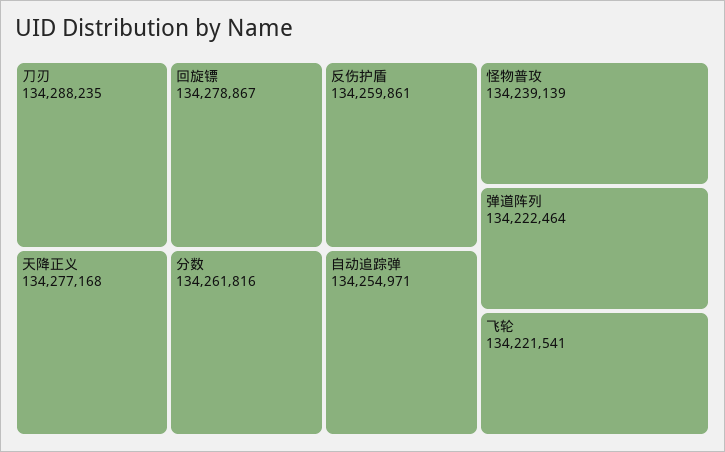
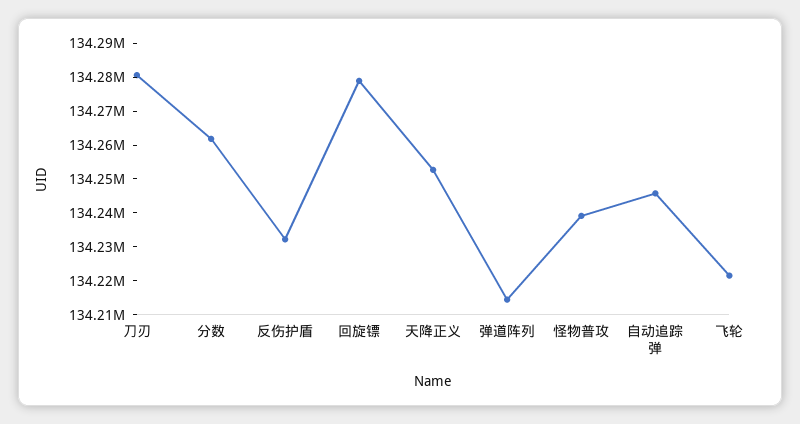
  {
-   "刀刃": 134288235,
+   "刀刃": 134280000,
    "回旋镖": 134278867,
-   "天降正义": 134277168,
+   "天降正义": 134252500,
    "分数": 134261816,
-   "反伤护盾": 134259861,
+   "反伤护盾": 134232500,
-   "自动追踪弹": 134254971,
+   "自动追踪弹": 134245000,
    "怪物普攻": 134239139,
-   "弹道阵列": 134222464,
+   "弹道阵列": 134215000,
    "飞轮": 134221541
  }

